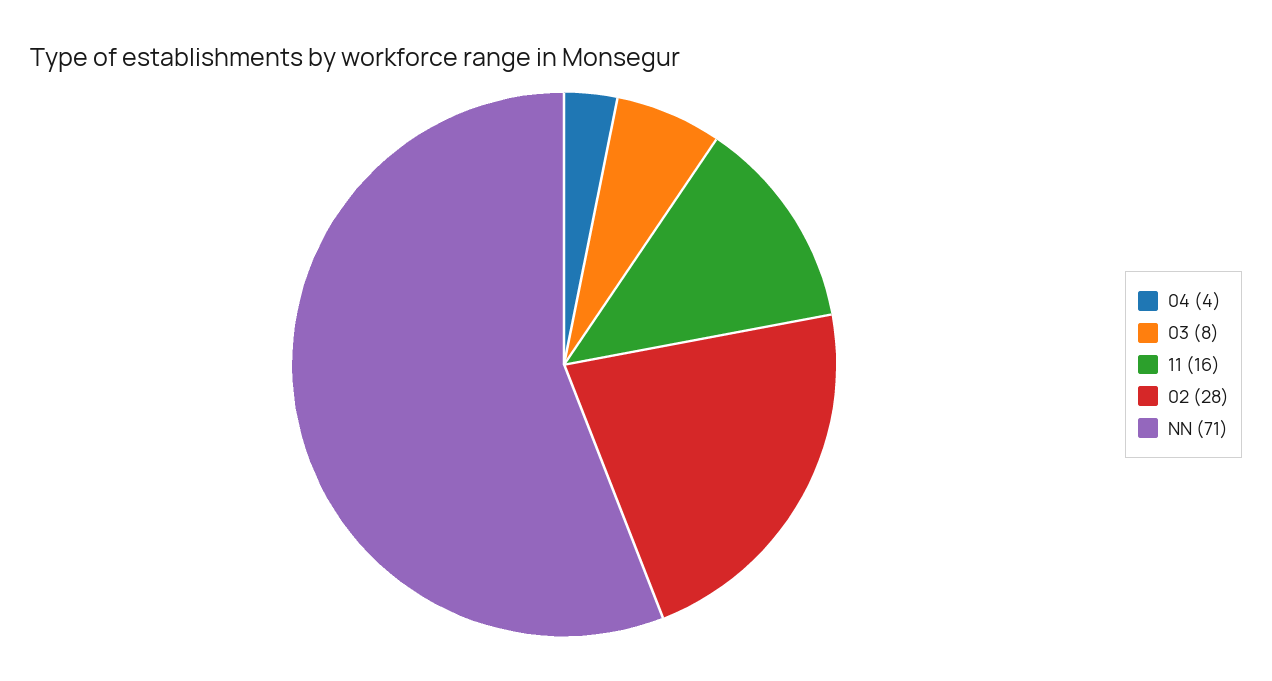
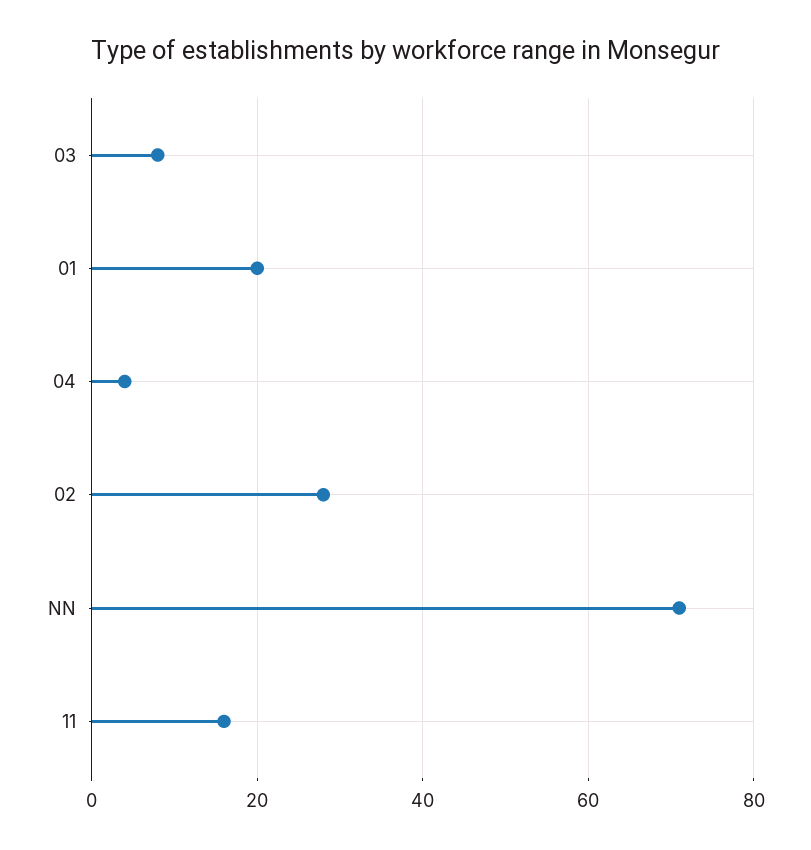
  {
    "04": 4,
    "03": 8,
    "11": 16,
    "02": 28,
-   "NN": 71
+   "NN": 71,
+   "01": 20
  }

